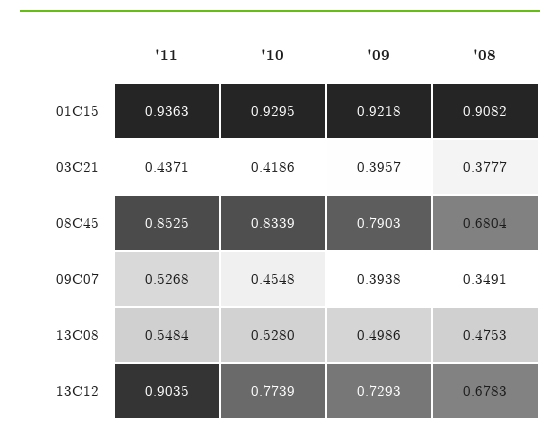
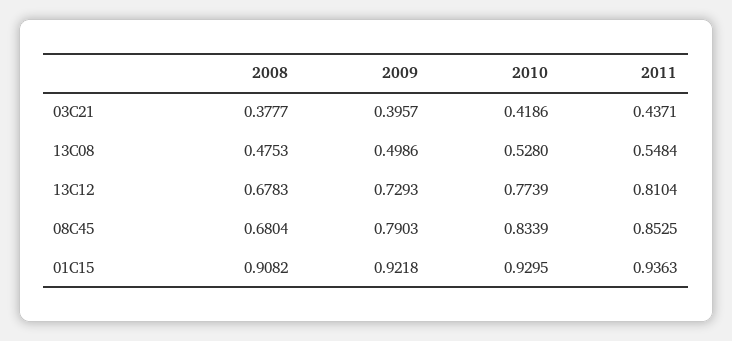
  {
    "'11": {
      "01C15": 0.9363,
      "03C21": 0.4371,
      "08C45": 0.8525,
-     "09C07": 0.5268,
      "13C08": 0.5484,
-     "13C12": 0.9035
+     "13C12": 0.8104
    },
    "'10": {
      "01C15": 0.9295,
      "03C21": 0.4186,
      "08C45": 0.8339,
-     "09C07": 0.4548,
      "13C08": 0.528,
      "13C12": 0.7739
    },
    "'09": {
      "01C15": 0.9218,
      "03C21": 0.3957,
      "08C45": 0.7903,
-     "09C07": 0.3938,
      "13C08": 0.4986,
      "13C12": 0.7293
    },
    "'08": {
      "01C15": 0.9082,
      "03C21": 0.3777,
      "08C45": 0.6804,
-     "09C07": 0.3491,
      "13C08": 0.4753,
      "13C12": 0.6783
    }
  }

